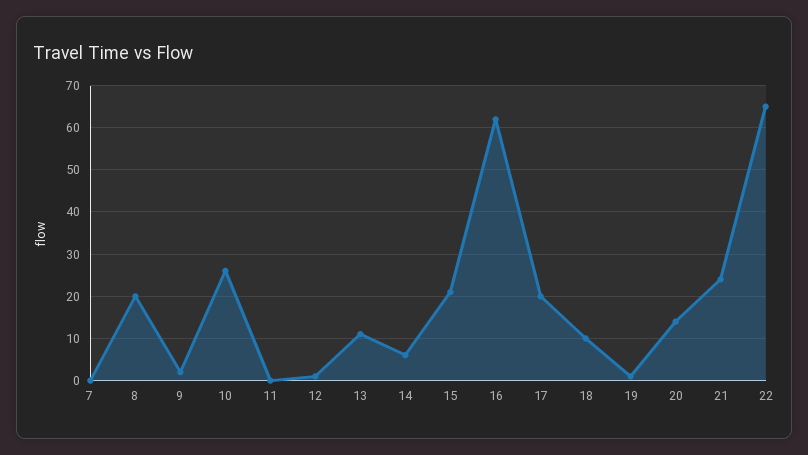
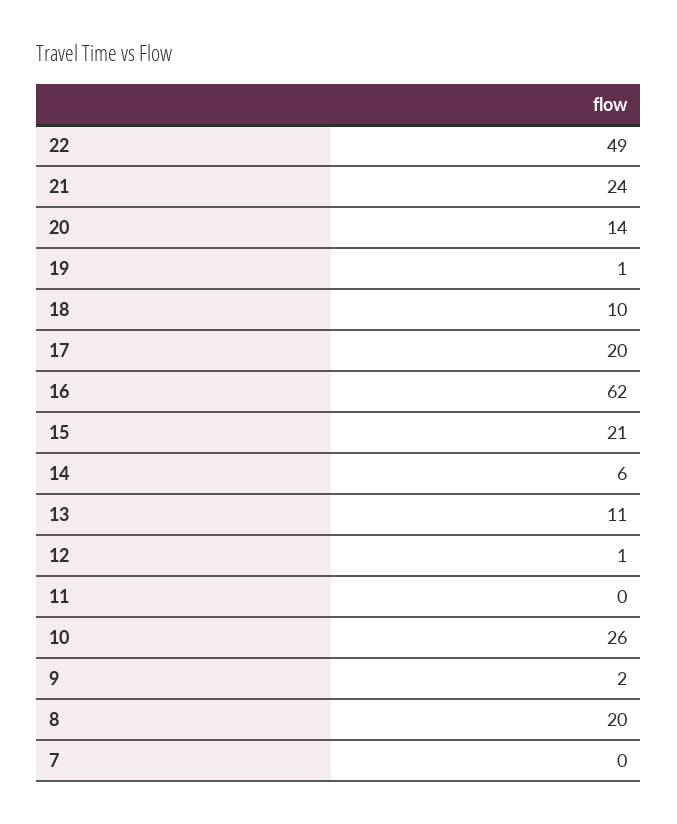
  {
    "7": 0,
    "8": 20,
    "9": 2,
    "10": 26,
    "11": 0,
    "12": 1,
    "13": 11,
    "14": 6,
    "15": 21,
    "16": 62,
    "17": 20,
    "18": 10,
    "19": 1,
    "20": 14,
    "21": 24,
-   "22": 65
+   "22": 49
  }

